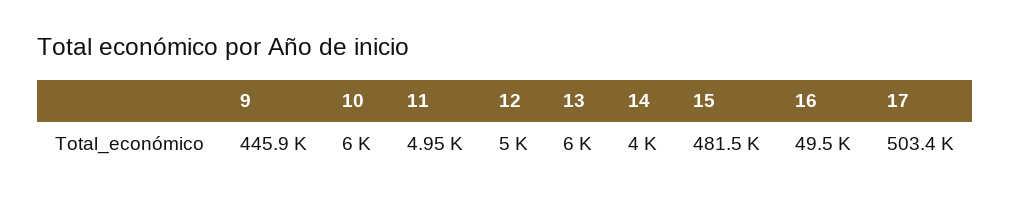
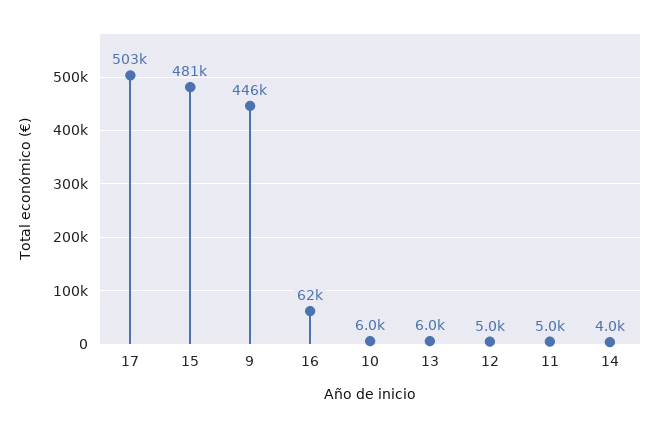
  {
    "9": 445900,
    "10": 6000,
    "11": 4950,
    "12": 5000,
    "13": 6000,
    "14": 4000,
    "15": 481500,
-   "16": 49500,
+   "16": 62000,
    "17": 503400
  }

